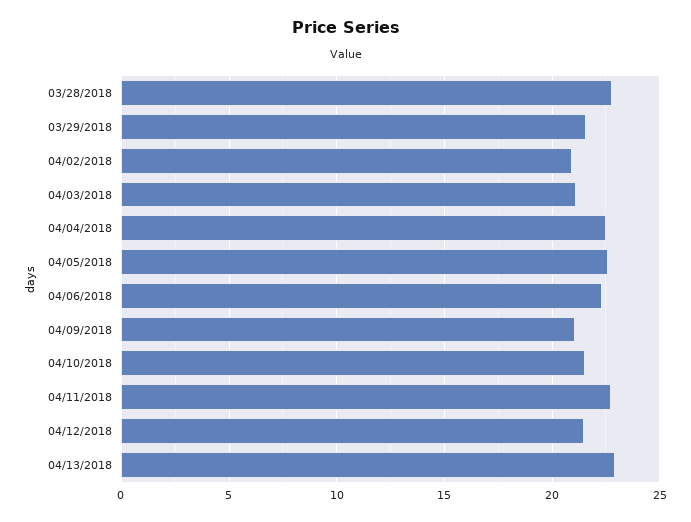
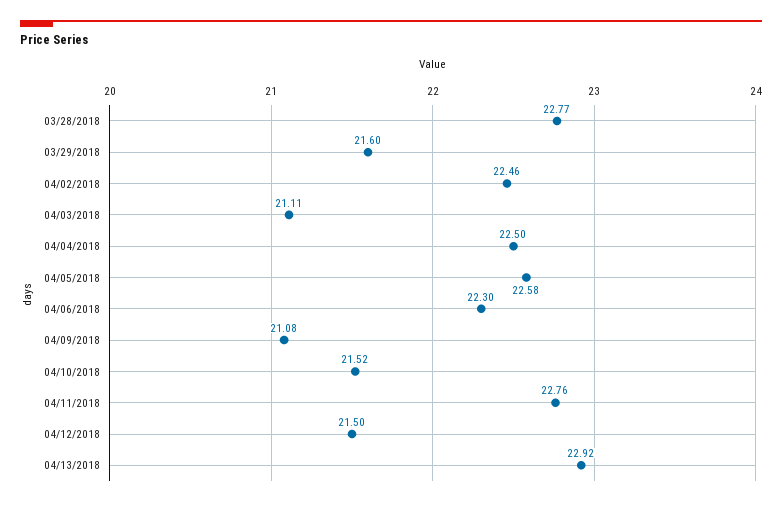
  {
    "03/28/2018": 22.77,
    "03/29/2018": 21.6,
-   "04/02/2018": 21,
+   "04/02/2018": 22.46,
    "04/03/2018": 21.11,
    "04/04/2018": 22.5,
    "04/05/2018": 22.58,
    "04/06/2018": 22.3,
    "04/09/2018": 21.08,
    "04/10/2018": 21.52,
    "04/11/2018": 22.76,
    "04/12/2018": 21.5,
    "04/13/2018": 22.92
  }

